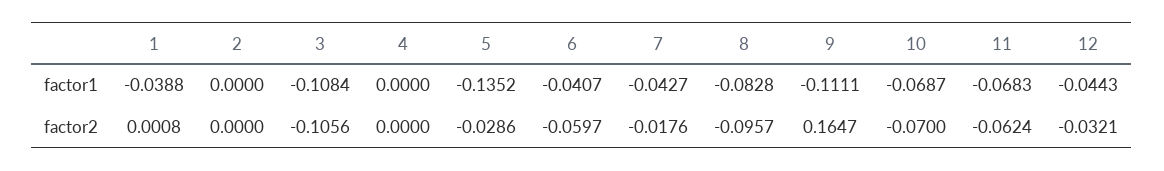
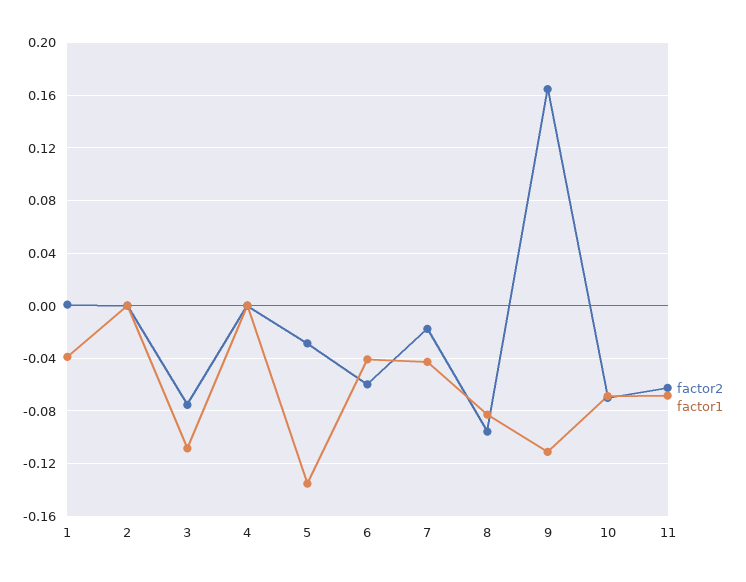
  {
    "factor1": {
      "1": -0.0388,
      "2": 0,
      "3": -0.1084,
      "4": 0,
      "5": -0.1352,
      "6": -0.0407,
      "7": -0.0427,
      "8": -0.0828,
      "9": -0.1111,
      "10": -0.0687,
-     "11": -0.0683,
+     "11": -0.0683
-     "12": -0.0443
    },
    "factor2": {
      "1": 0.0008,
      "2": 0,
-     "3": -0.1056,
+     "3": -0.075,
      "4": 0,
      "5": -0.0286,
      "6": -0.0597,
      "7": -0.0176,
      "8": -0.0957,
      "9": 0.1647,
      "10": -0.07,
-     "11": -0.0624,
+     "11": -0.0624
-     "12": -0.0321
    }
  }

